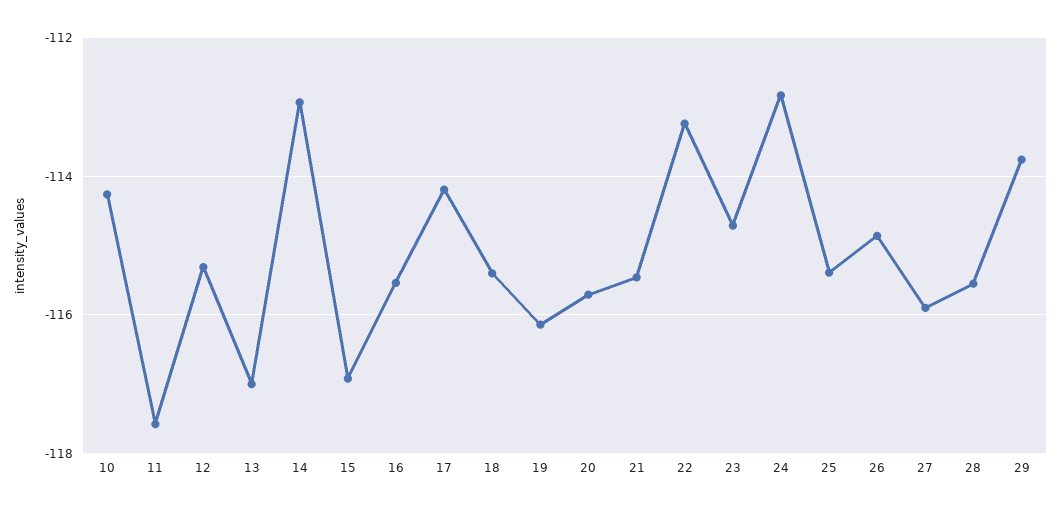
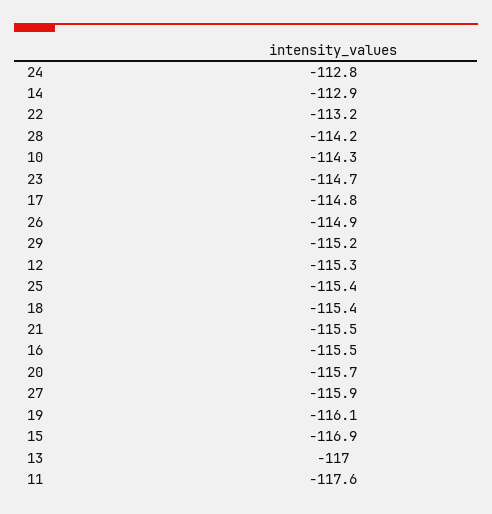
  {
    "10": -114.3,
    "11": -117.6,
    "12": -115.3,
    "13": -117,
    "14": -112.9,
    "15": -116.9,
    "16": -115.5,
-   "17": -114.2,
+   "17": -114.8,
    "18": -115.4,
    "19": -116.1,
    "20": -115.7,
    "21": -115.5,
    "22": -113.2,
    "23": -114.7,
    "24": -112.8,
    "25": -115.4,
    "26": -114.9,
    "27": -115.9,
-   "28": -115.6,
+   "28": -114.2,
-   "29": -113.8
+   "29": -115.2
  }

